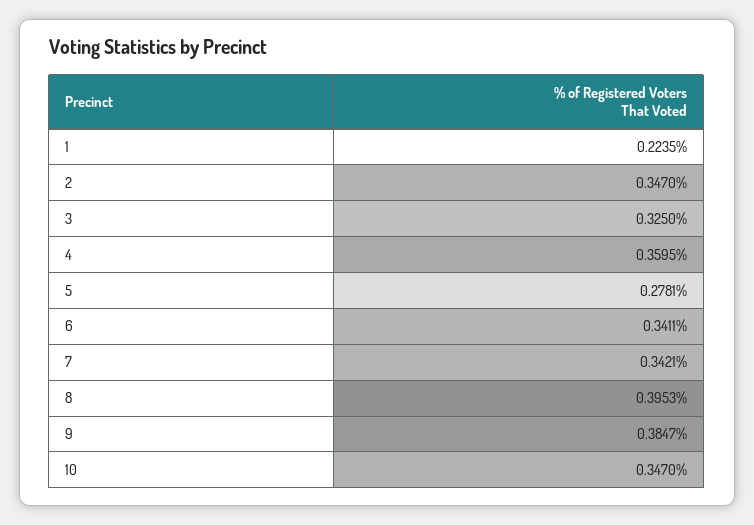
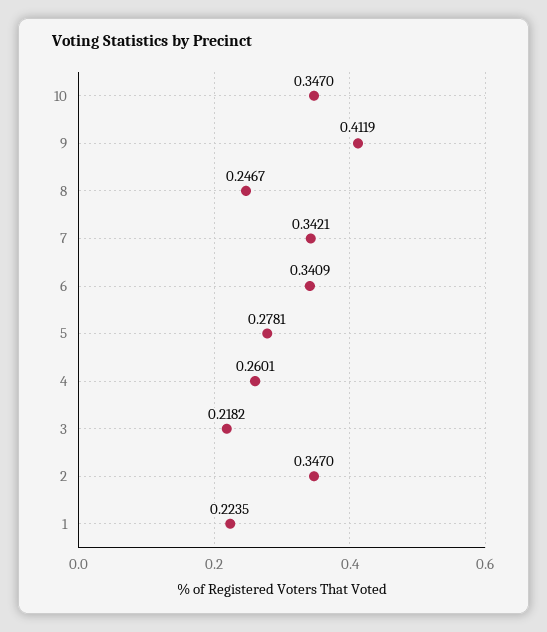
  {
    "1": 0.2235,
    "2": 0.347,
-   "3": 0.325,
+   "3": 0.2182,
-   "4": 0.3595,
+   "4": 0.2601,
    "5": 0.2781,
-   "6": 0.3411,
+   "6": 0.3409,
    "7": 0.3421,
-   "8": 0.3953,
+   "8": 0.2467,
-   "9": 0.3847,
+   "9": 0.4119,
    "10": 0.347
  }

